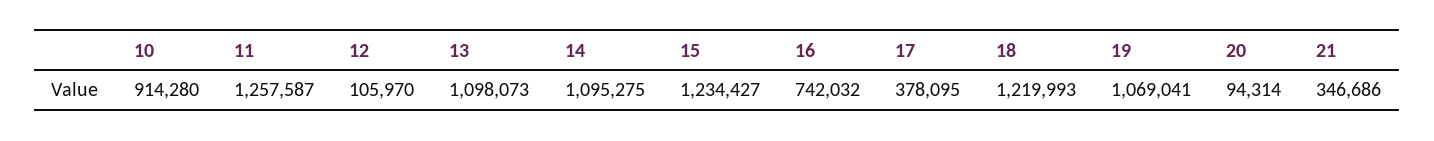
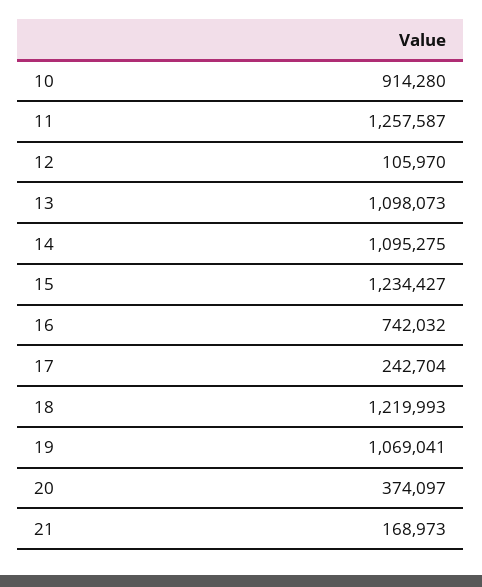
  {
    "10": 914280,
    "11": 1257587,
    "12": 105970,
    "13": 1098073,
    "14": 1095275,
    "15": 1234427,
    "16": 742032,
-   "17": 378095,
+   "17": 242704,
    "18": 1219993,
    "19": 1069041,
-   "20": 94314,
+   "20": 374097,
-   "21": 346686
+   "21": 168973
  }

